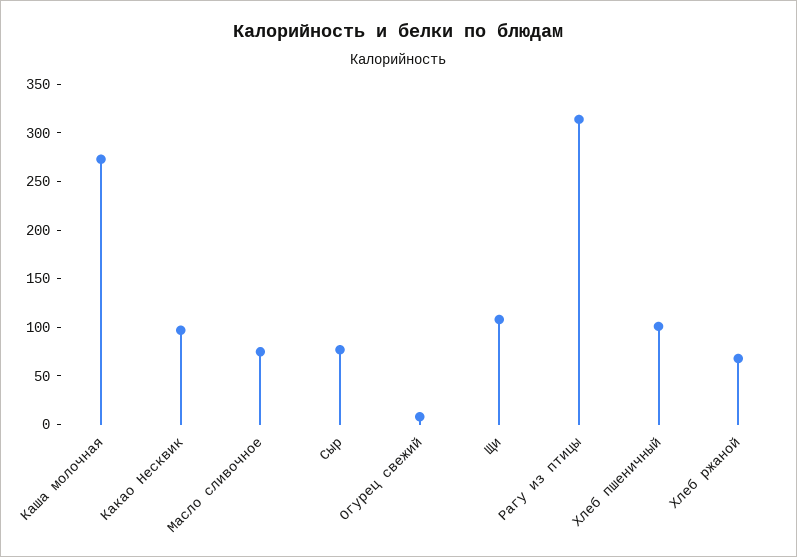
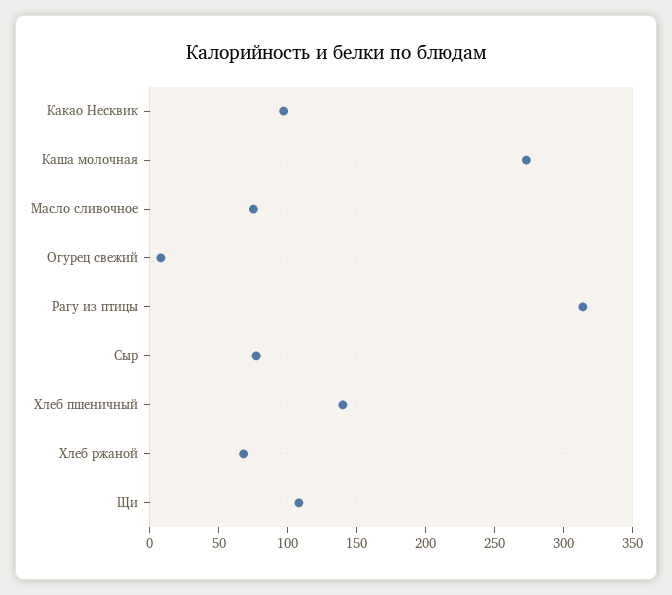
  {
    "Каша молочная": 275,
    "Какао Несквик": 95,
    "Масло сливочное": 75,
    "Сыр": 75,
    "Огурец свежий": 10,
    "Щи": 110,
    "Рагу из птицы": 315,
-   "Хлеб пшеничный": 100,
+   "Хлеб пшеничный": 140,
    "Хлеб ржаной": 70
  }

